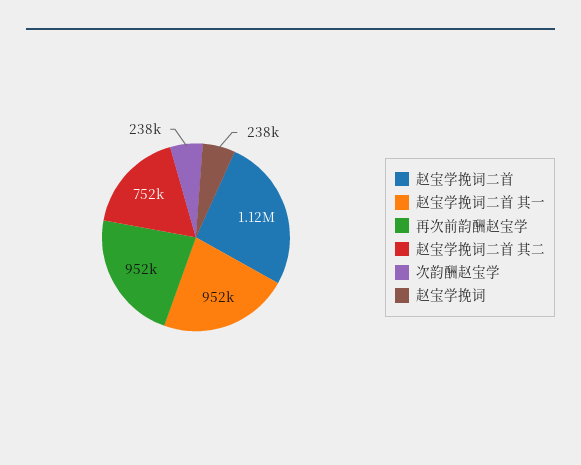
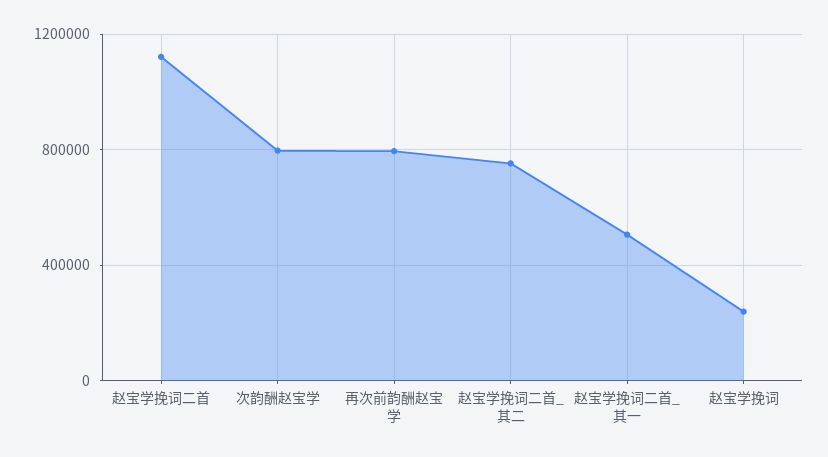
  {
    "赵宝学挽词二首": 1120000,
-   "赵宝学挽词二首 其一": 952000,
+   "赵宝学挽词二首 其一": 500000,
-   "再次前韵酬赵宝学": 952000,
+   "再次前韵酬赵宝学": 800000,
    "赵宝学挽词二首 其二": 752000,
-   "次韵酬赵宝学": 238000,
+   "次韵酬赵宝学": 800000,
    "赵宝学挽词": 238000
  }

